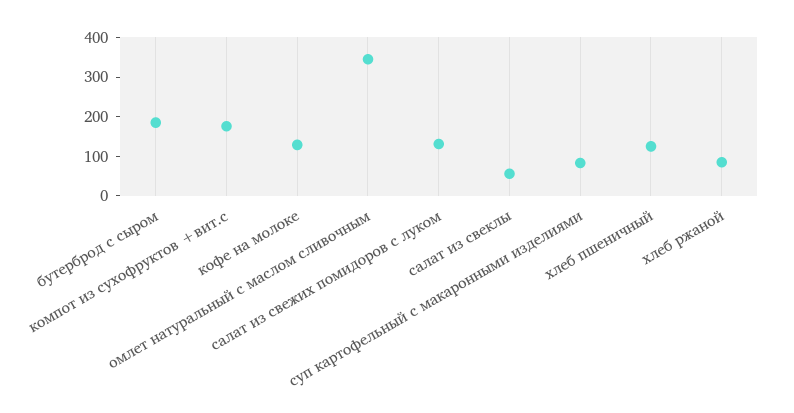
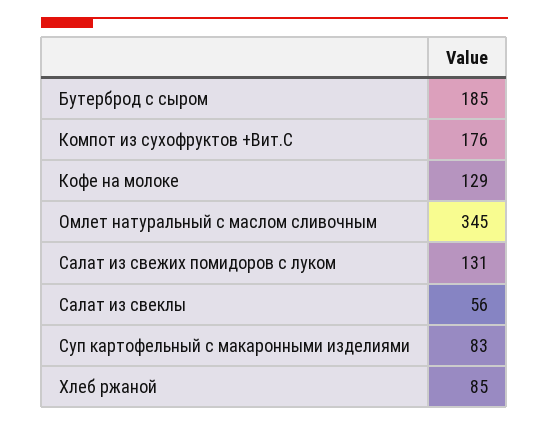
  {
    "бутерброд с сыром": 185,
    "компот из сухофруктов +вит.с": 176,
    "кофе на молоке": 129,
    "омлет натуральный с маслом сливочным": 345,
    "салат из свежих помидоров с луком": 131,
    "салат из свеклы": 56,
    "суп картофельный с макаронными изделиями": 83,
-   "хлеб пшеничный": 125,
    "хлеб ржаной": 85
  }

